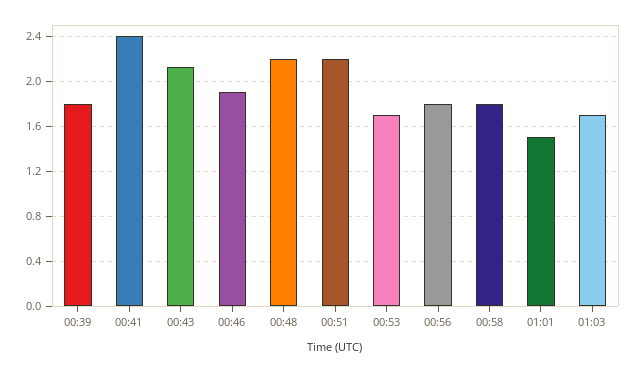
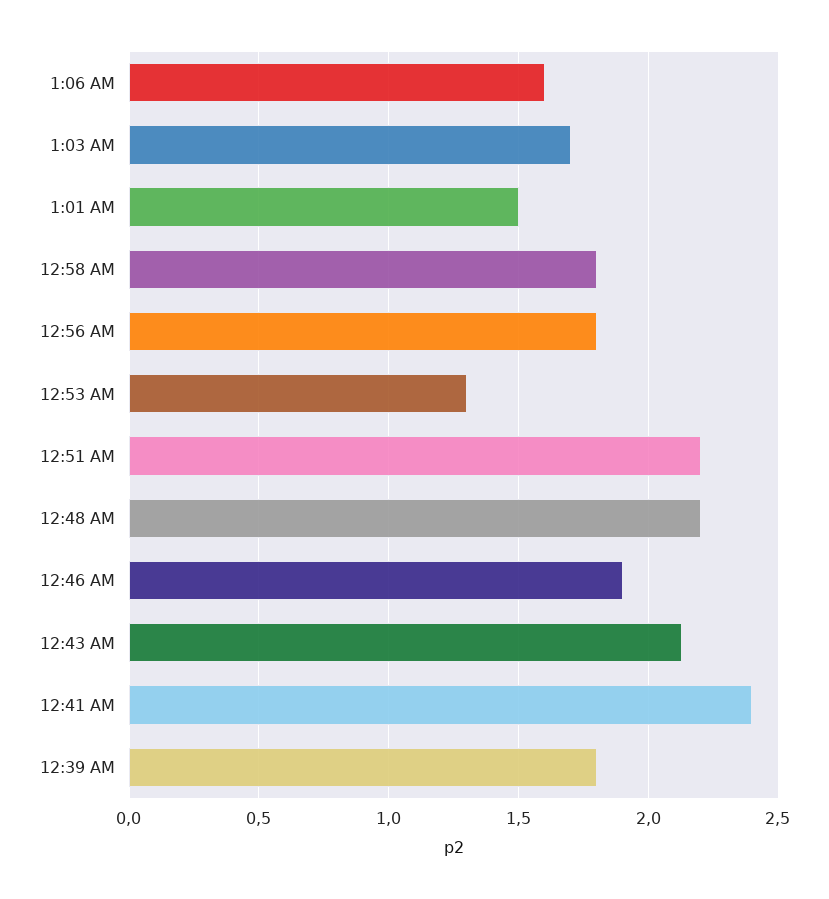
  {
    "00:39": 1.8,
    "00:41": 2.4,
    "00:43": 2.15,
    "00:46": 1.9,
    "00:48": 2.2,
    "00:51": 2.2,
-   "00:53": 1.7,
+   "00:53": 1.3,
    "00:56": 1.8,
    "00:58": 1.8,
    "01:01": 1.5,
-   "01:03": 1.7
+   "01:03": 1.7,
+   "1:06 AM": 1.6
  }

